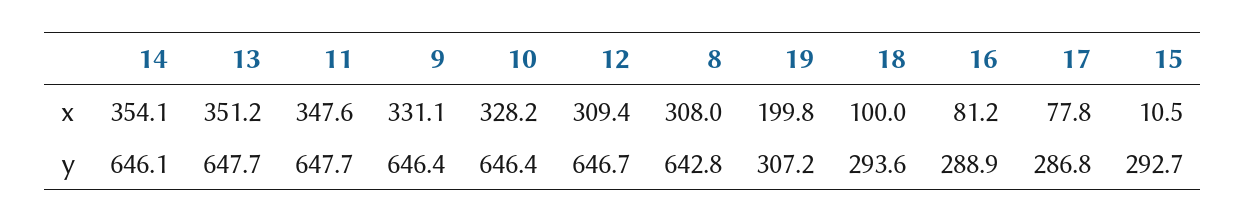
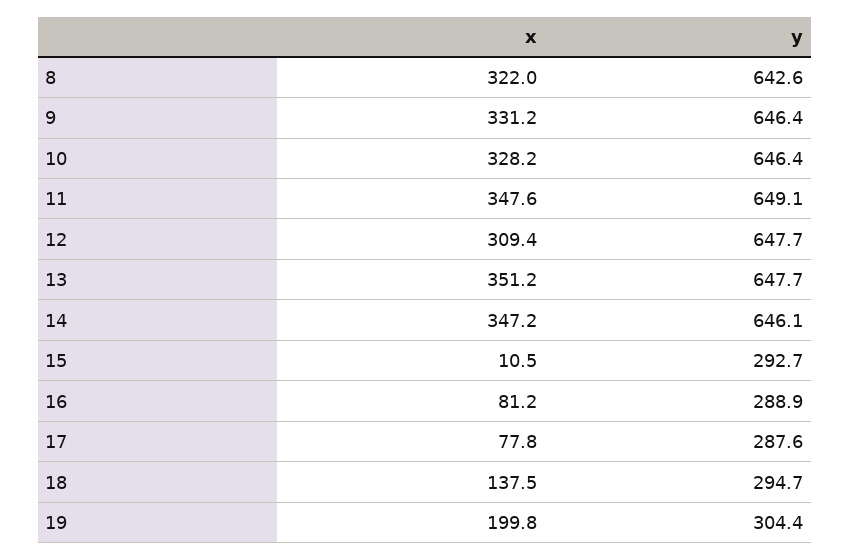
  {
    "14": {
-     "x": 354.1,
+     "x": 347.2,
      "y": 646.1
    },
    "13": {
      "x": 351.2,
      "y": 647.7
    },
    "11": {
      "x": 347.6,
-     "y": 647.7
+     "y": 649.1
    },
    "9": {
-     "x": 331.1,
+     "x": 331.2,
      "y": 646.4
    },
    "10": {
      "x": 328.2,
      "y": 646.4
    },
    "12": {
      "x": 309.4,
-     "y": 646.7
+     "y": 647.7
    },
    "8": {
-     "x": 308,
+     "x": 322,
-     "y": 642.8
+     "y": 642.6
    },
    "19": {
      "x": 199.8,
-     "y": 307.2
+     "y": 304.4
    },
    "18": {
-     "x": 100,
+     "x": 137.5,
-     "y": 293.6
+     "y": 294.7
    },
    "16": {
      "x": 81.2,
      "y": 288.9
    },
    "17": {
      "x": 77.8,
-     "y": 286.8
+     "y": 287.6
    },
    "15": {
      "x": 10.5,
      "y": 292.7
    }
  }

